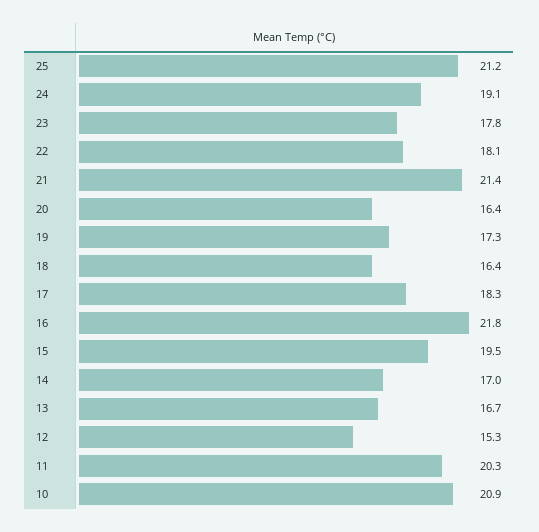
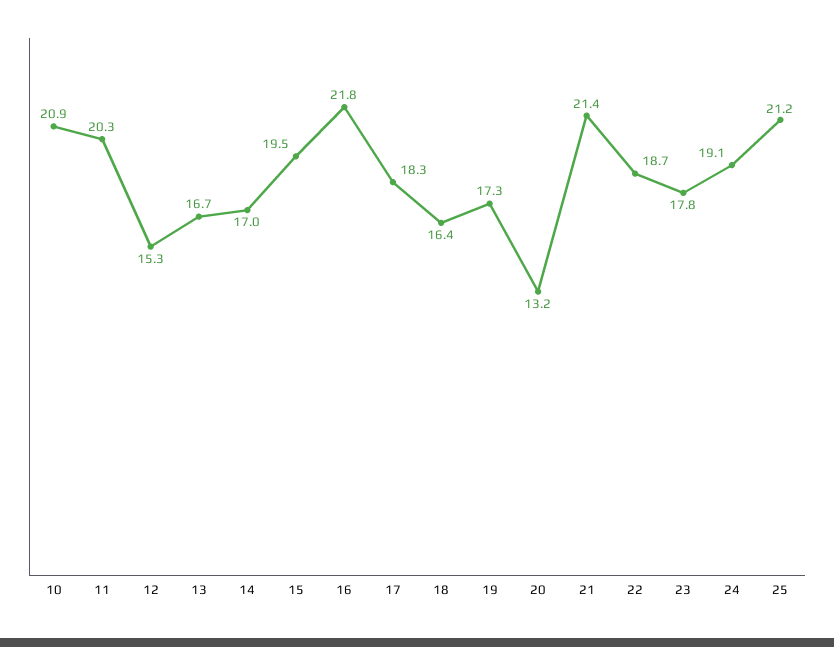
  {
    "25": 21.2,
    "24": 19.1,
    "23": 17.8,
-   "22": 18.1,
+   "22": 18.7,
    "21": 21.4,
-   "20": 16.4,
+   "20": 13.2,
    "19": 17.3,
    "18": 16.4,
    "17": 18.3,
    "16": 21.8,
    "15": 19.5,
    "14": 17,
    "13": 16.7,
    "12": 15.3,
    "11": 20.3,
    "10": 20.9
  }

